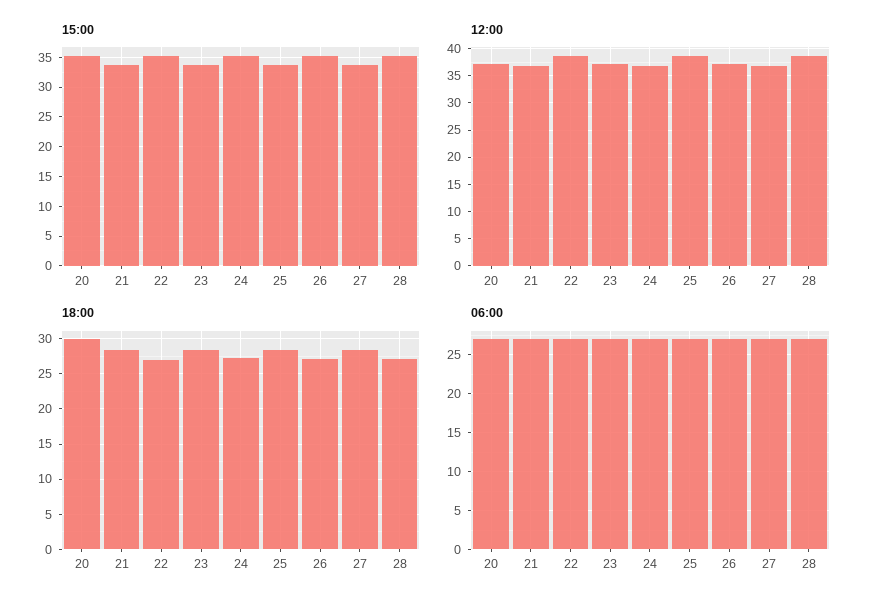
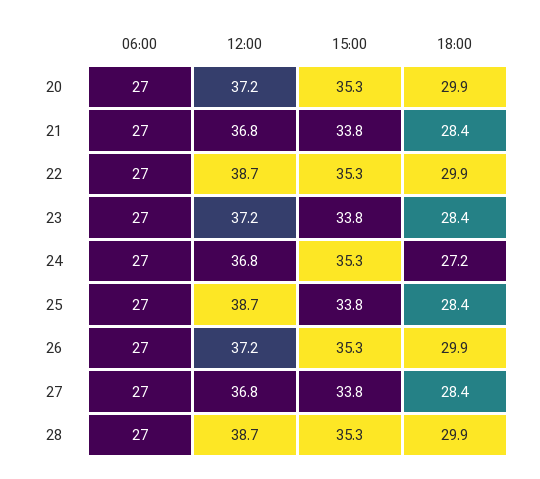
  {
    "15:00": {
      "20": 35.3,
      "21": 33.8,
      "22": 35.3,
      "23": 33.8,
      "24": 35.3,
      "25": 33.8,
      "26": 35.3,
      "27": 33.8,
      "28": 35.3
    },
    "12:00": {
      "20": 37.2,
      "21": 36.8,
      "22": 38.7,
      "23": 37.2,
      "24": 36.8,
      "25": 38.7,
      "26": 37.2,
      "27": 36.8,
      "28": 38.7
    },
    "18:00": {
      "20": 29.9,
      "21": 28.4,
-     "22": 27,
+     "22": 29.9,
      "23": 28.4,
      "24": 27.2,
      "25": 28.4,
-     "26": 27,
+     "26": 29.9,
      "27": 28.4,
-     "28": 27
+     "28": 29.9
    },
    "06:00": {
      "20": 27,
      "21": 27,
      "22": 27,
      "23": 27,
      "24": 27,
      "25": 27,
      "26": 27,
      "27": 27,
      "28": 27
    }
  }

